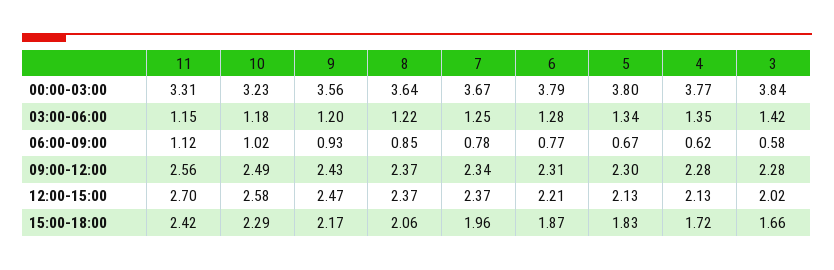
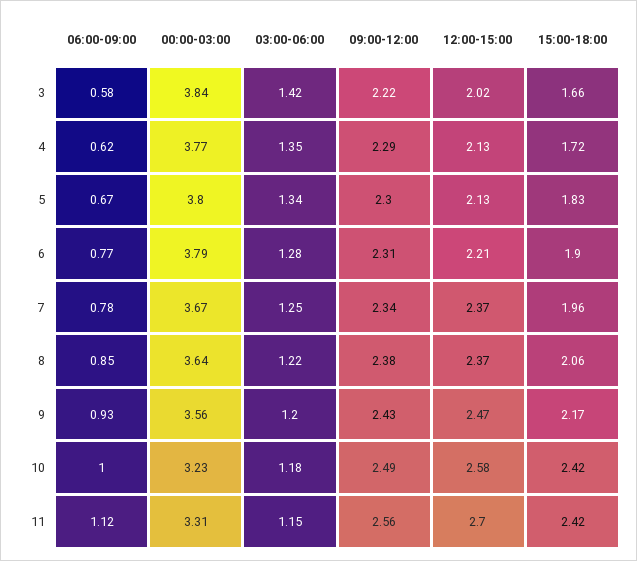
  {
    "11": {
      "00:00-03:00": 3.31,
      "03:00-06:00": 1.15,
      "06:00-09:00": 1.12,
      "09:00-12:00": 2.56,
      "12:00-15:00": 2.7,
      "15:00-18:00": 2.42
    },
    "10": {
      "00:00-03:00": 3.23,
      "03:00-06:00": 1.18,
-     "06:00-09:00": 1.02,
+     "06:00-09:00": 1,
      "09:00-12:00": 2.49,
      "12:00-15:00": 2.58,
-     "15:00-18:00": 2.29
+     "15:00-18:00": 2.42
    },
    "9": {
      "00:00-03:00": 3.56,
      "03:00-06:00": 1.2,
      "06:00-09:00": 0.93,
      "09:00-12:00": 2.43,
      "12:00-15:00": 2.47,
      "15:00-18:00": 2.17
    },
    "8": {
      "00:00-03:00": 3.64,
      "03:00-06:00": 1.22,
      "06:00-09:00": 0.85,
-     "09:00-12:00": 2.37,
+     "09:00-12:00": 2.38,
      "12:00-15:00": 2.37,
      "15:00-18:00": 2.06
    },
    "7": {
      "00:00-03:00": 3.67,
      "03:00-06:00": 1.25,
      "06:00-09:00": 0.78,
      "09:00-12:00": 2.34,
      "12:00-15:00": 2.37,
      "15:00-18:00": 1.96
    },
    "6": {
      "00:00-03:00": 3.79,
      "03:00-06:00": 1.28,
      "06:00-09:00": 0.77,
      "09:00-12:00": 2.31,
      "12:00-15:00": 2.21,
-     "15:00-18:00": 1.87
+     "15:00-18:00": 1.9
    },
    "5": {
      "00:00-03:00": 3.8,
      "03:00-06:00": 1.34,
      "06:00-09:00": 0.67,
      "09:00-12:00": 2.3,
      "12:00-15:00": 2.13,
      "15:00-18:00": 1.83
    },
    "4": {
      "00:00-03:00": 3.77,
      "03:00-06:00": 1.35,
      "06:00-09:00": 0.62,
-     "09:00-12:00": 2.28,
+     "09:00-12:00": 2.29,
      "12:00-15:00": 2.13,
      "15:00-18:00": 1.72
    },
    "3": {
      "00:00-03:00": 3.84,
      "03:00-06:00": 1.42,
      "06:00-09:00": 0.58,
-     "09:00-12:00": 2.28,
+     "09:00-12:00": 2.22,
      "12:00-15:00": 2.02,
      "15:00-18:00": 1.66
    }
  }

